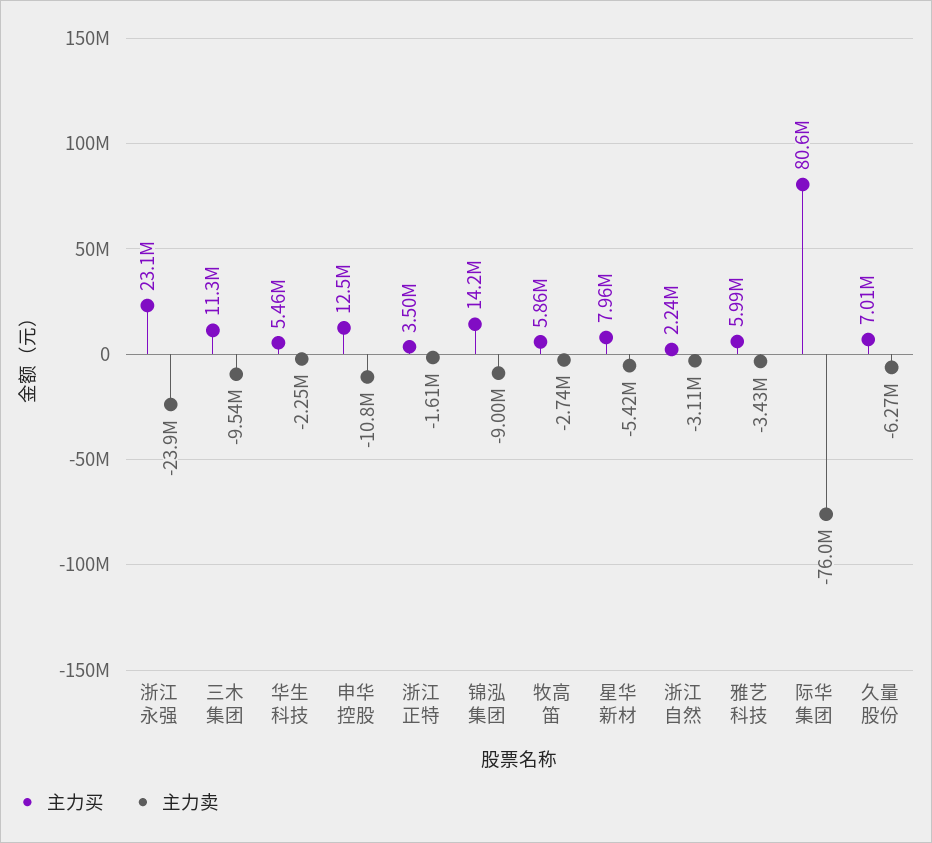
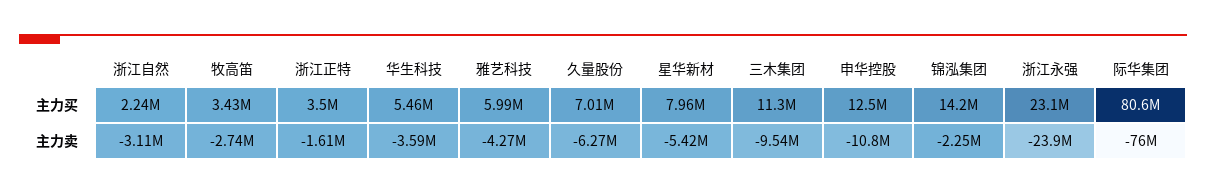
  {
    "主力买": {
      "浙江永强": 23100000,
      "三木集团": 11300000,
      "华生科技": 5460000,
      "申华控股": 12500000,
      "浙江正特": 3500000,
      "锦泓集团": 14200000,
-     "牧高笛": 5860000,
+     "牧高笛": 3430000,
      "星华新材": 7960000,
      "浙江自然": 2240000,
      "雅艺科技": 5990000,
      "际华集团": 80600000,
      "久量股份": 7010000
    },
    "主力卖": {
      "浙江永强": -23900000,
      "三木集团": -9540000,
-     "华生科技": -2250000,
+     "华生科技": -3590000,
      "申华控股": -10800000,
      "浙江正特": -1610000,
-     "锦泓集团": -9000000,
+     "锦泓集团": -2250000,
      "牧高笛": -2740000,
      "星华新材": -5420000,
      "浙江自然": -3110000,
-     "雅艺科技": -3430000,
+     "雅艺科技": -4270000,
      "际华集团": -76000000,
      "久量股份": -6270000
    }
  }

